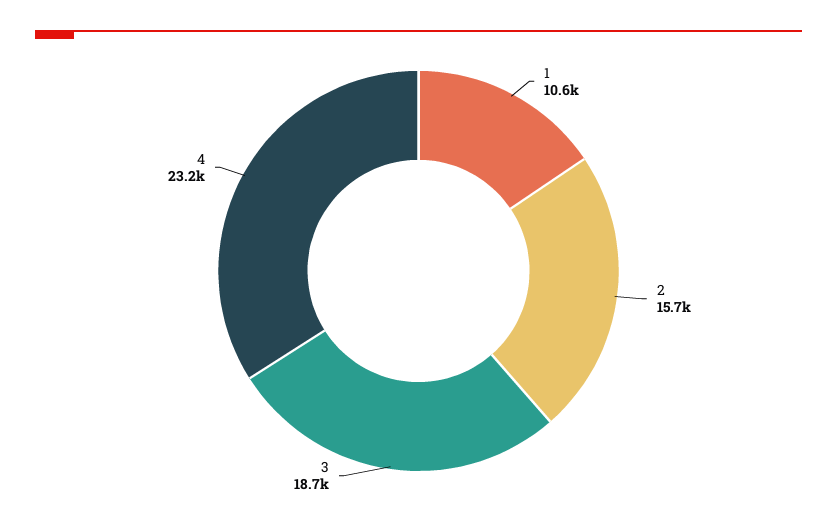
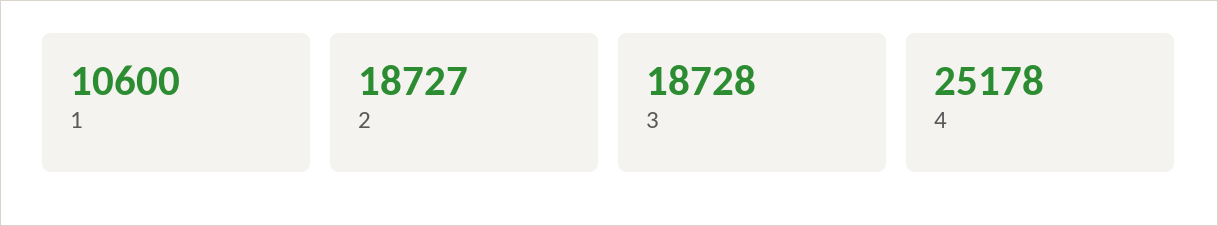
  {
    "1": 10600,
-   "2": 15700,
+   "2": 18727,
    "3": 18728,
-   "4": 23200
+   "4": 25178
  }

